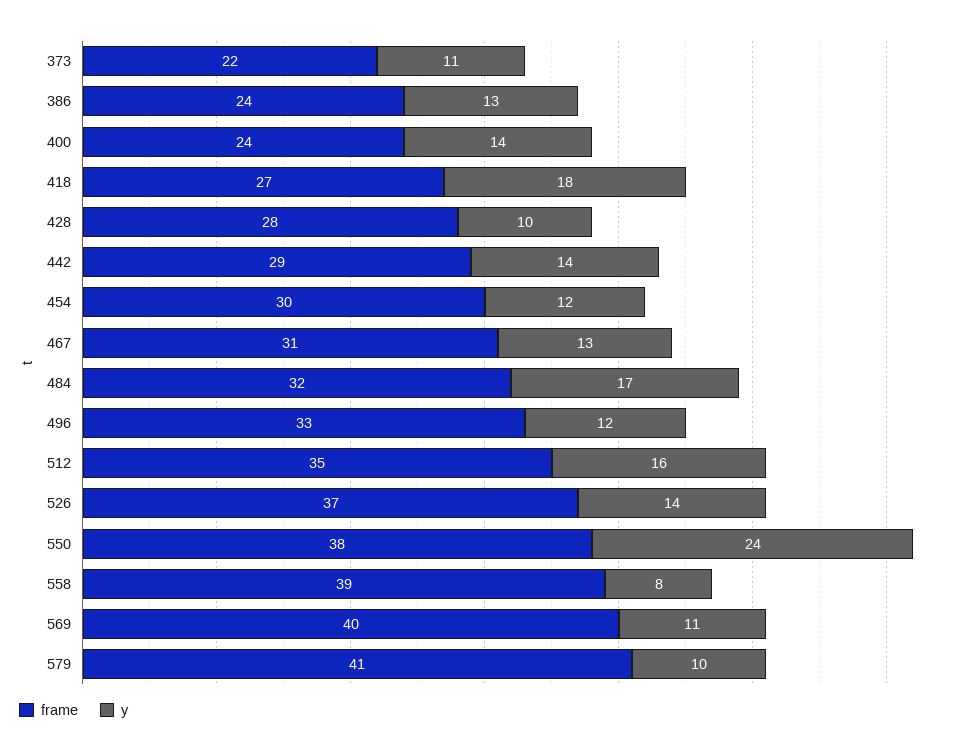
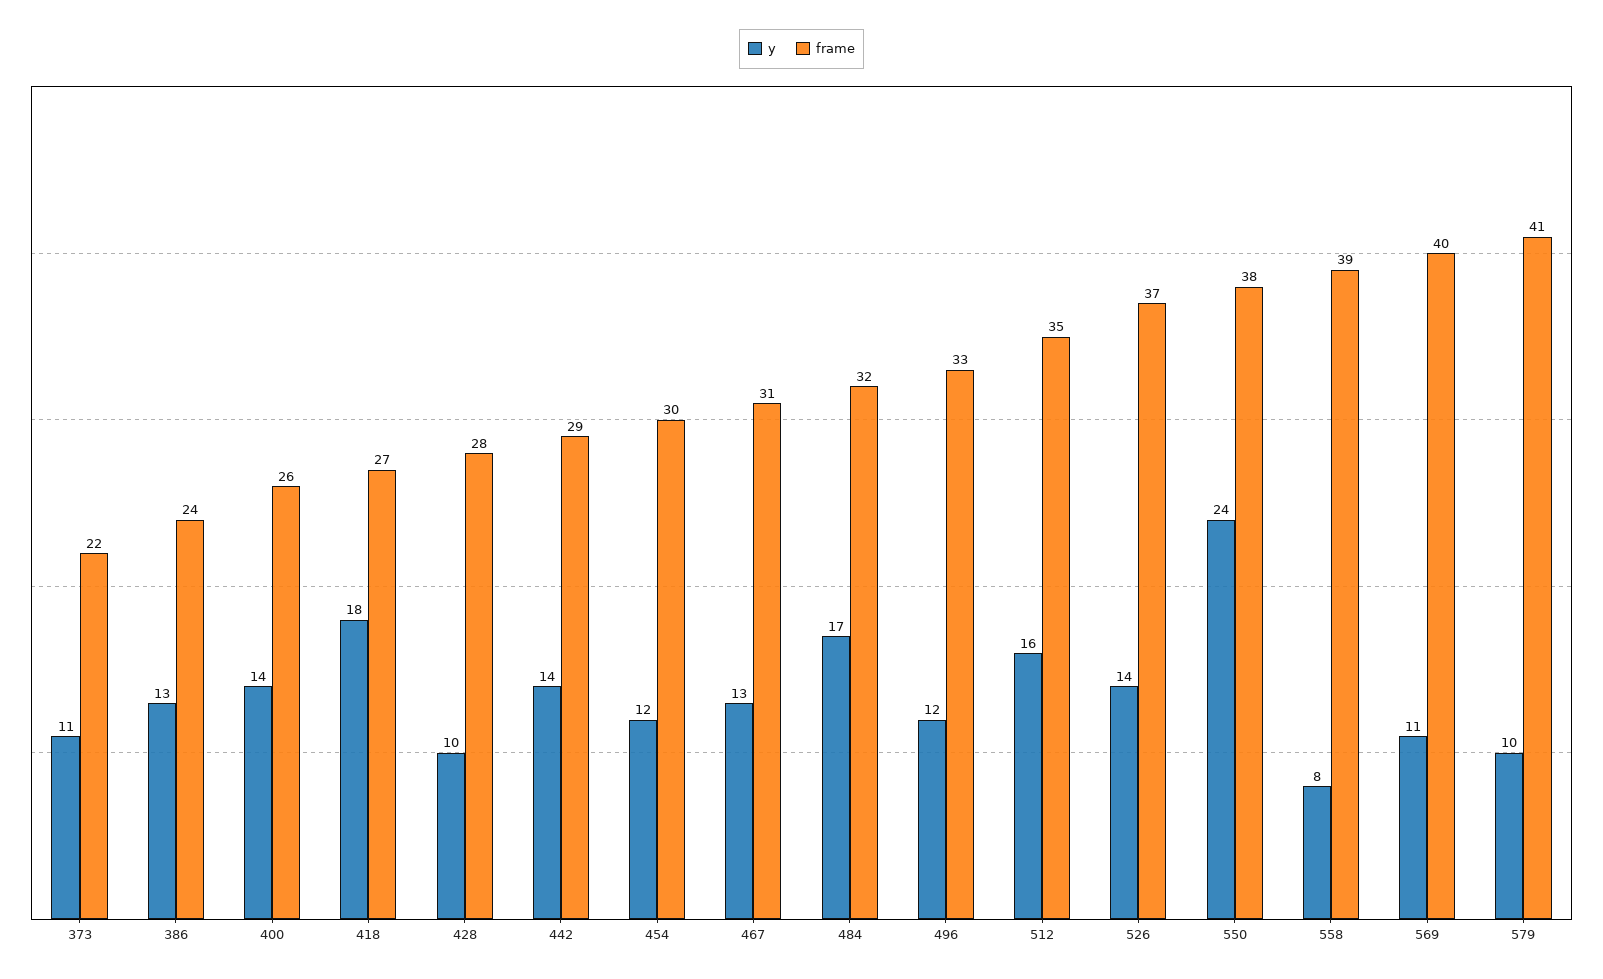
  {
    "frame": {
      "373": 22,
      "386": 24,
-     "400": 24,
+     "400": 26,
      "418": 27,
      "428": 28,
      "442": 29,
      "454": 30,
      "467": 31,
      "484": 32,
      "496": 33,
      "512": 35,
      "526": 37,
      "550": 38,
      "558": 39,
      "569": 40,
      "579": 41
    },
    "y": {
      "373": 11,
      "386": 13,
      "400": 14,
      "418": 18,
      "428": 10,
      "442": 14,
      "454": 12,
      "467": 13,
      "484": 17,
      "496": 12,
      "512": 16,
      "526": 14,
      "550": 24,
      "558": 8,
      "569": 11,
      "579": 10
    }
  }

